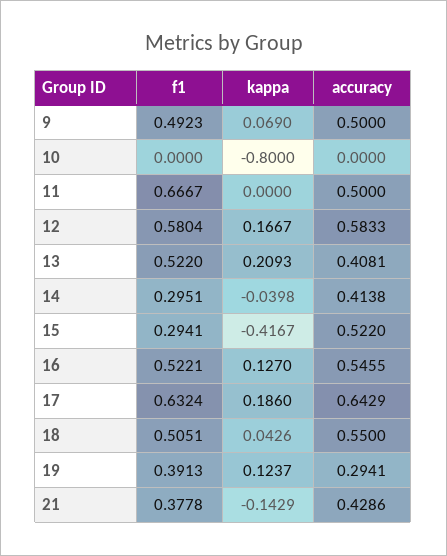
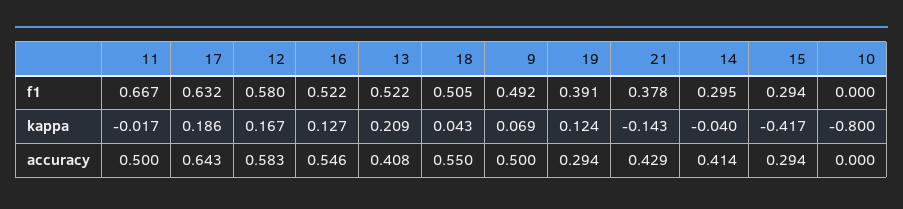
  {
    "f1": {
      "9": 0.4923,
      "10": 0,
      "11": 0.6667,
      "12": 0.5804,
      "13": 0.522,
      "14": 0.2951,
      "15": 0.2941,
      "16": 0.5221,
      "17": 0.6324,
      "18": 0.5051,
      "19": 0.3913,
      "21": 0.3778
    },
    "kappa": {
      "9": 0.069,
      "10": -0.8,
-     "11": 0,
+     "11": -0.017,
      "12": 0.1667,
      "13": 0.2093,
      "14": -0.0398,
      "15": -0.4167,
      "16": 0.127,
      "17": 0.186,
      "18": 0.0426,
      "19": 0.1237,
      "21": -0.1429
    },
    "accuracy": {
      "9": 0.5,
      "10": 0,
      "11": 0.5,
      "12": 0.5833,
      "13": 0.4081,
      "14": 0.4138,
-     "15": 0.522,
+     "15": 0.294,
      "16": 0.5455,
      "17": 0.6429,
      "18": 0.55,
      "19": 0.2941,
      "21": 0.4286
    }
  }

